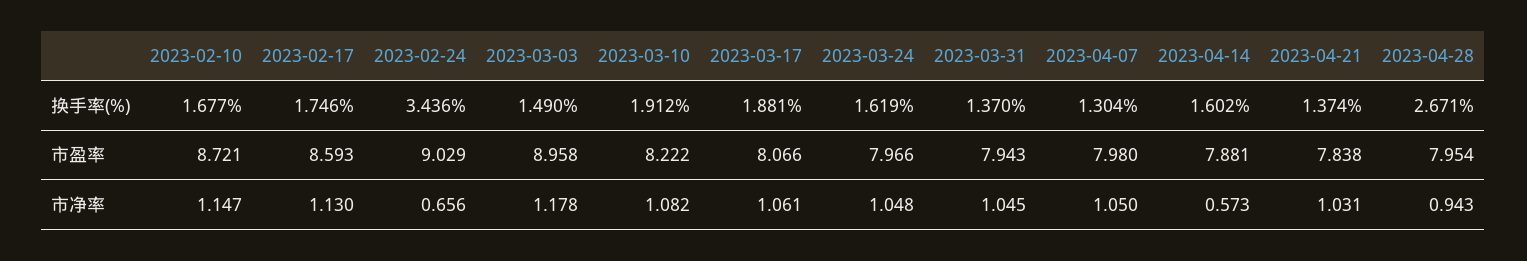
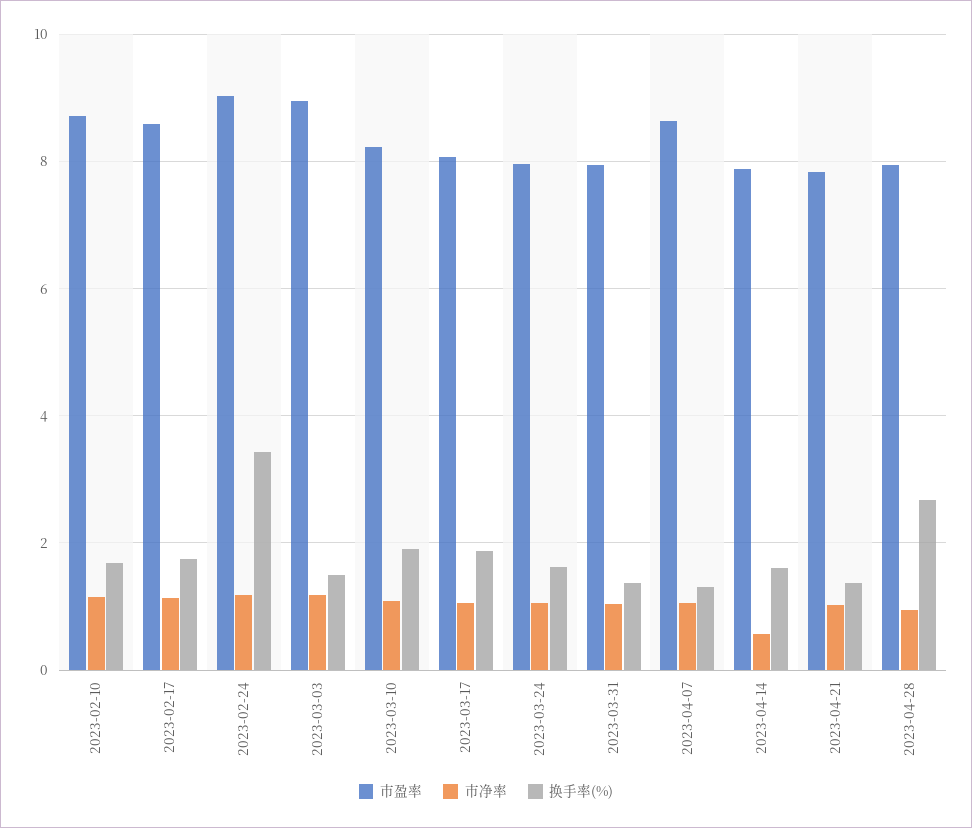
  {
    "换手率(%)": {
      "2023-02-10": 1.677,
      "2023-02-17": 1.746,
      "2023-02-24": 3.436,
      "2023-03-03": 1.49,
      "2023-03-10": 1.912,
      "2023-03-17": 1.881,
      "2023-03-24": 1.619,
      "2023-03-31": 1.37,
      "2023-04-07": 1.304,
      "2023-04-14": 1.602,
      "2023-04-21": 1.374,
      "2023-04-28": 2.671
    },
    "市盈率": {
      "2023-02-10": 8.721,
      "2023-02-17": 8.593,
      "2023-02-24": 9.029,
      "2023-03-03": 8.958,
      "2023-03-10": 8.222,
      "2023-03-17": 8.066,
      "2023-03-24": 7.966,
      "2023-03-31": 7.943,
-     "2023-04-07": 7.98,
+     "2023-04-07": 8.6,
      "2023-04-14": 7.881,
      "2023-04-21": 7.838,
      "2023-04-28": 7.954
    },
    "市净率": {
      "2023-02-10": 1.147,
      "2023-02-17": 1.13,
-     "2023-02-24": 0.656,
+     "2023-02-24": 1.2,
      "2023-03-03": 1.178,
      "2023-03-10": 1.082,
      "2023-03-17": 1.061,
      "2023-03-24": 1.048,
      "2023-03-31": 1.045,
      "2023-04-07": 1.05,
      "2023-04-14": 0.573,
      "2023-04-21": 1.031,
      "2023-04-28": 0.943
    }
  }

